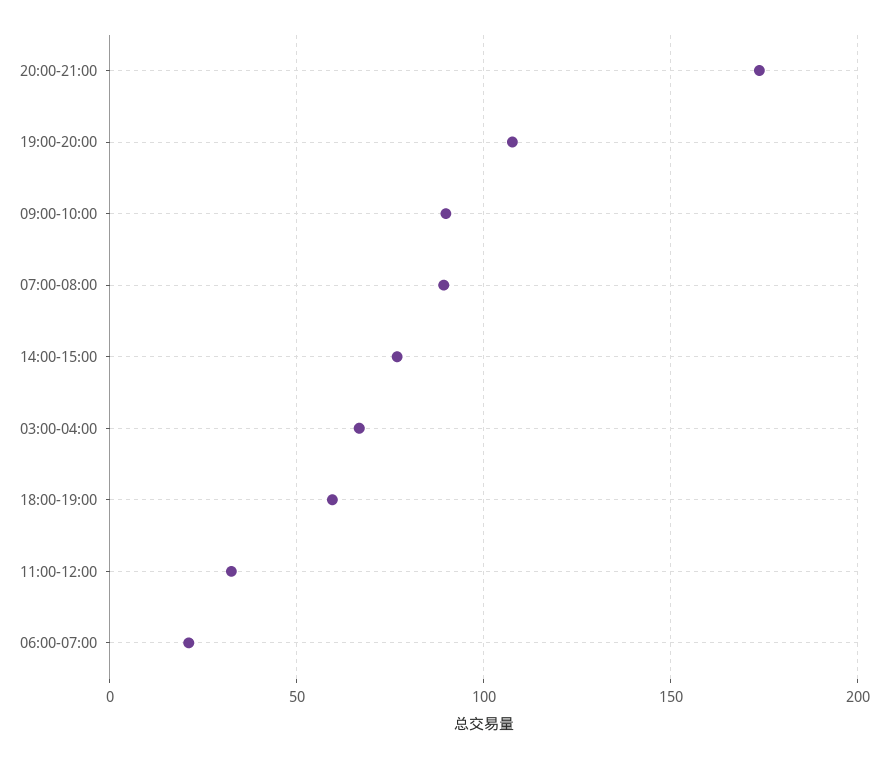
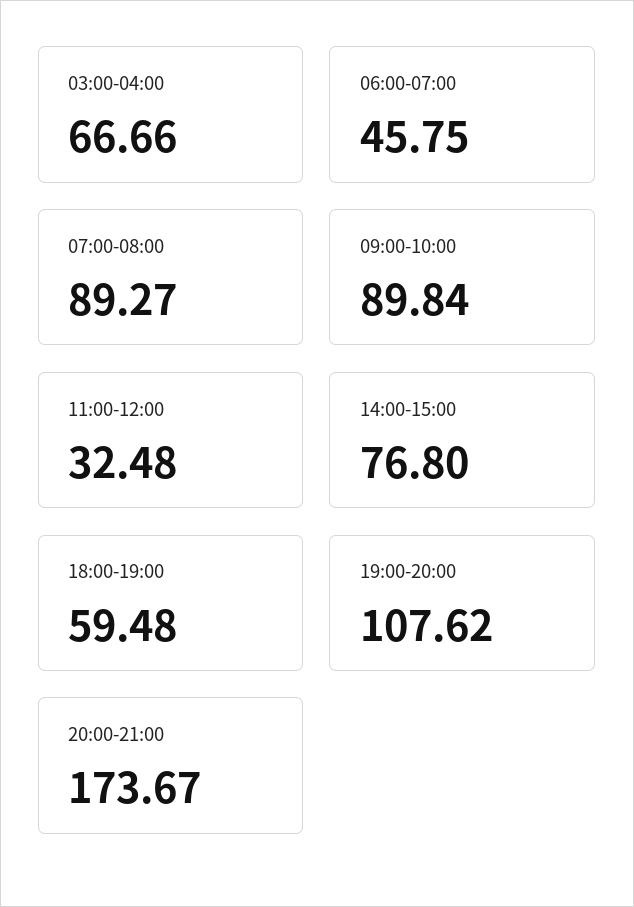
  {
    "20:00-21:00": 173.67,
    "19:00-20:00": 107.62,
    "09:00-10:00": 89.84,
    "07:00-08:00": 89.27,
    "14:00-15:00": 76.8,
    "03:00-04:00": 66.66,
    "18:00-19:00": 59.48,
    "11:00-12:00": 32.48,
-   "06:00-07:00": 20
+   "06:00-07:00": 45.75
  }

